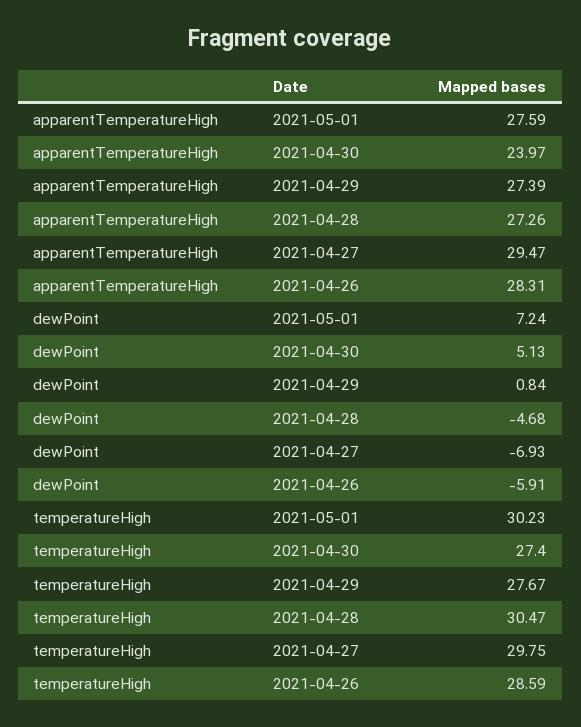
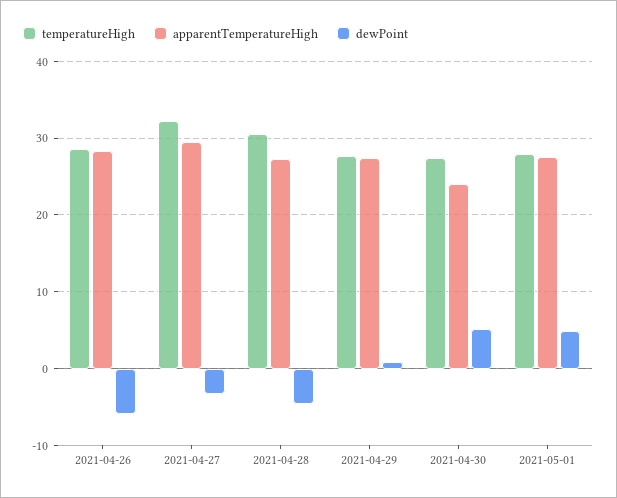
  {
    "apparentTemperatureHigh": {
      "2021-05-01": 27.59,
      "2021-04-30": 23.97,
      "2021-04-29": 27.39,
      "2021-04-28": 27.26,
      "2021-04-27": 29.47,
      "2021-04-26": 28.31
    },
    "dewPoint": {
-     "2021-05-01": 7.24,
+     "2021-05-01": 5,
      "2021-04-30": 5.13,
      "2021-04-29": 0.84,
      "2021-04-28": -4.68,
-     "2021-04-27": -6.93,
+     "2021-04-27": -3,
      "2021-04-26": -5.91
    },
    "temperatureHigh": {
-     "2021-05-01": 30.23,
+     "2021-05-01": 28,
      "2021-04-30": 27.4,
      "2021-04-29": 27.67,
      "2021-04-28": 30.47,
-     "2021-04-27": 29.75,
+     "2021-04-27": 32,
      "2021-04-26": 28.59
    }
  }

